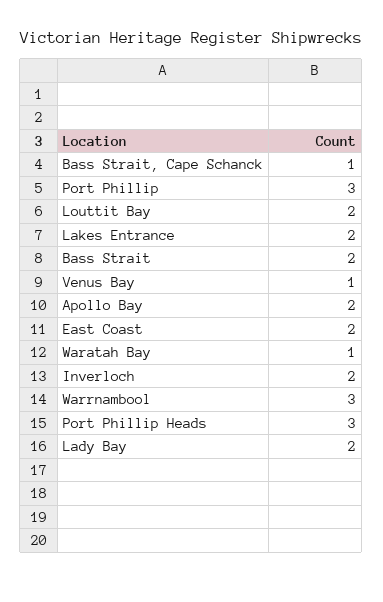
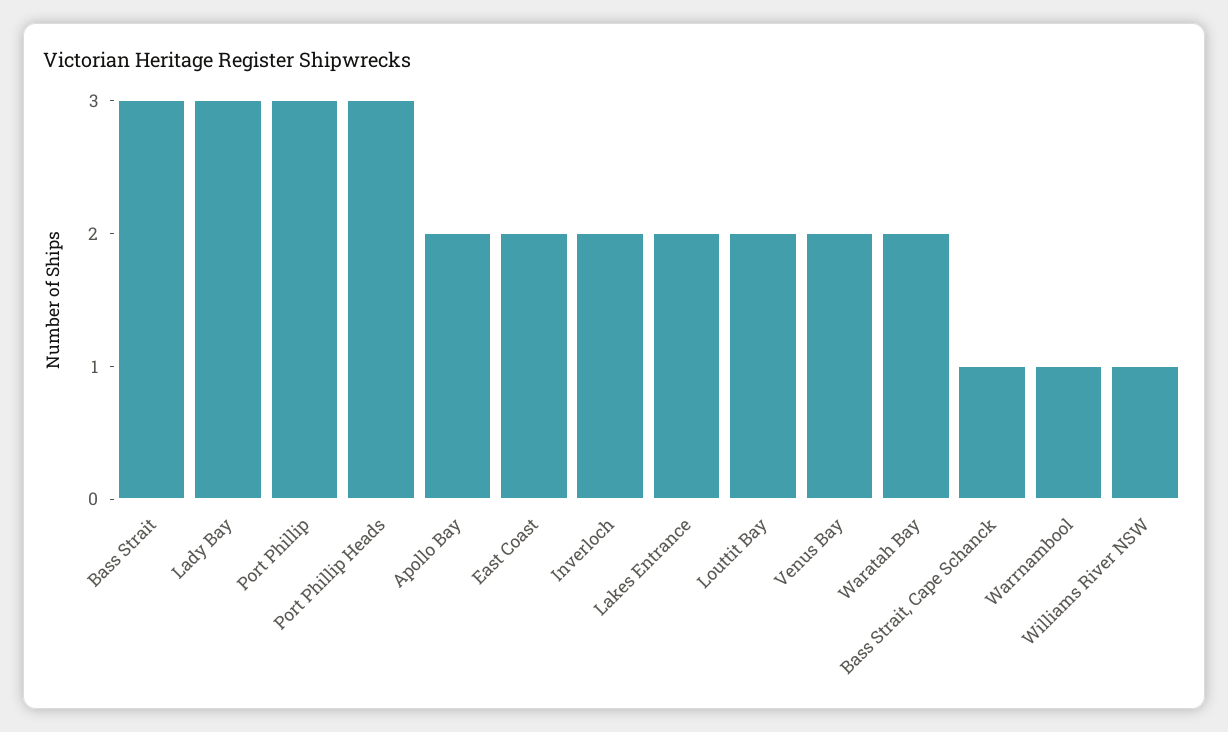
  {
    "Bass Strait, Cape Schanck": 1,
    "Port Phillip": 3,
    "Louttit Bay": 2,
    "Lakes Entrance": 2,
-   "Bass Strait": 2,
+   "Bass Strait": 3,
-   "Venus Bay": 1,
+   "Venus Bay": 2,
    "Apollo Bay": 2,
    "East Coast": 2,
-   "Waratah Bay": 1,
+   "Waratah Bay": 2,
    "Inverloch": 2,
-   "Warrnambool": 3,
+   "Warrnambool": 1,
    "Port Phillip Heads": 3,
-   "Lady Bay": 2
+   "Lady Bay": 3,
+   "Williams River NSW": 1
  }

